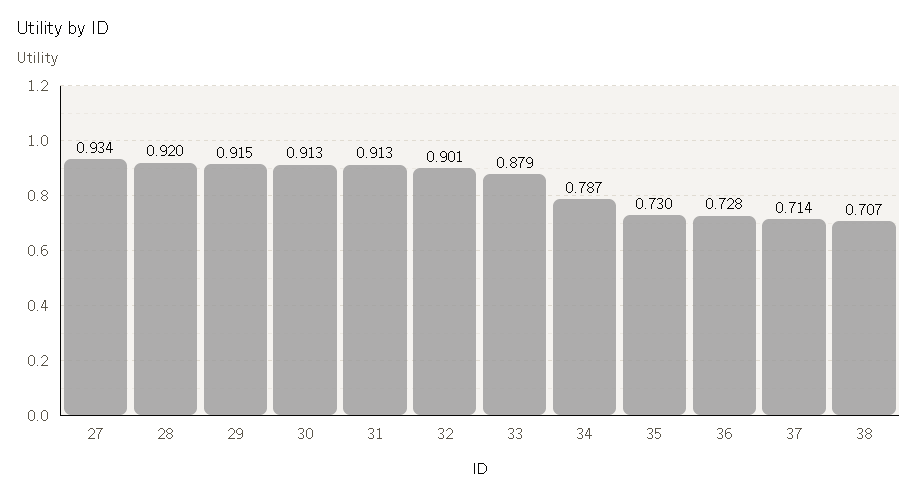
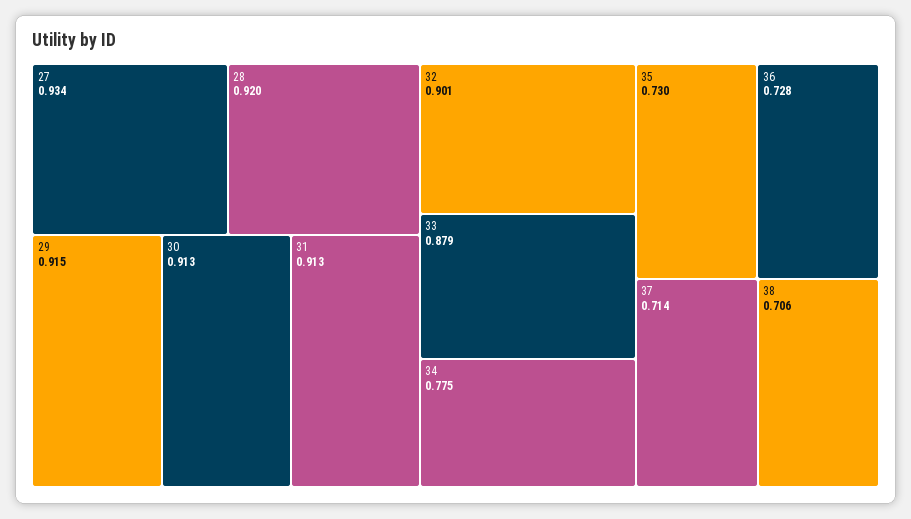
  {
    "27": 0.934,
    "28": 0.92,
    "29": 0.915,
    "30": 0.913,
    "31": 0.913,
    "32": 0.901,
    "33": 0.879,
-   "34": 0.787,
+   "34": 0.775,
    "35": 0.73,
    "36": 0.728,
    "37": 0.714,
-   "38": 0.707
+   "38": 0.706
  }

